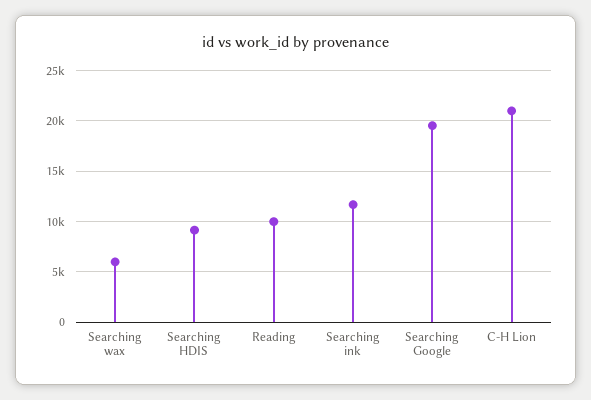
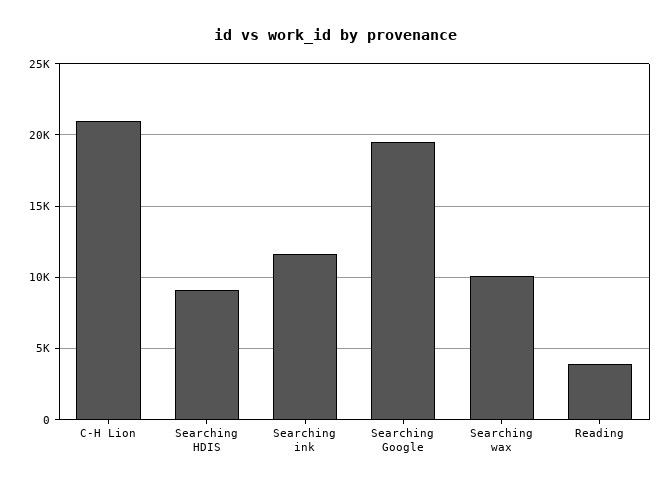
  {
-   "Searching wax": 6000,
+   "Searching wax": 10000,
    "Searching HDIS": 9000,
-   "Reading": 10000,
+   "Reading": 4000,
    "Searching ink": 11500,
    "Searching Google": 19500,
    "C-H Lion": 21000
  }

